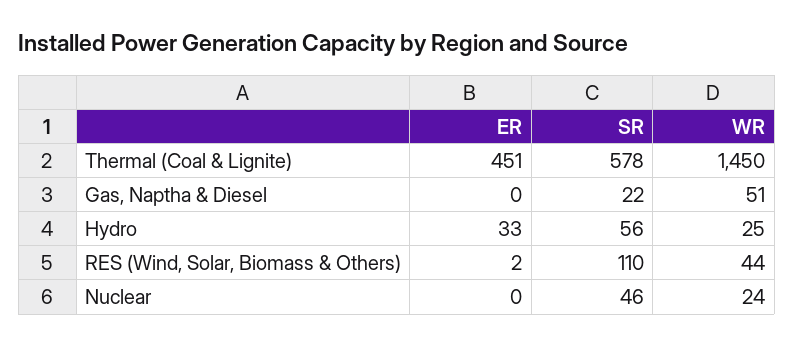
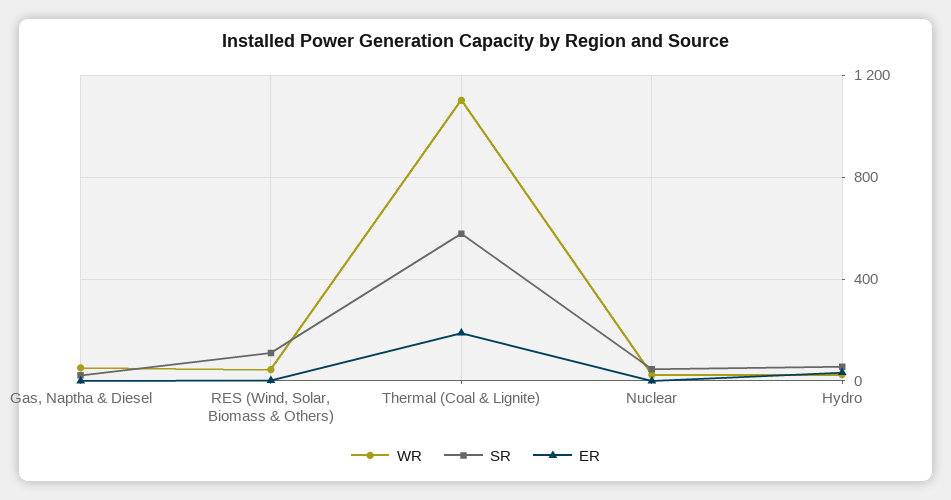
  {
    "ER": {
-     "Thermal (Coal & Lignite)": 451,
+     "Thermal (Coal & Lignite)": 200,
      "Gas, Naptha & Diesel": 0,
      "Hydro": 33,
      "RES (Wind, Solar, Biomass & Others)": 2,
      "Nuclear": 0
    },
    "SR": {
      "Thermal (Coal & Lignite)": 578,
      "Gas, Naptha & Diesel": 22,
      "Hydro": 56,
      "RES (Wind, Solar, Biomass & Others)": 110,
      "Nuclear": 46
    },
    "WR": {
-     "Thermal (Coal & Lignite)": 1450,
+     "Thermal (Coal & Lignite)": 1100,
      "Gas, Naptha & Diesel": 51,
      "Hydro": 25,
      "RES (Wind, Solar, Biomass & Others)": 44,
      "Nuclear": 24
    }
  }

